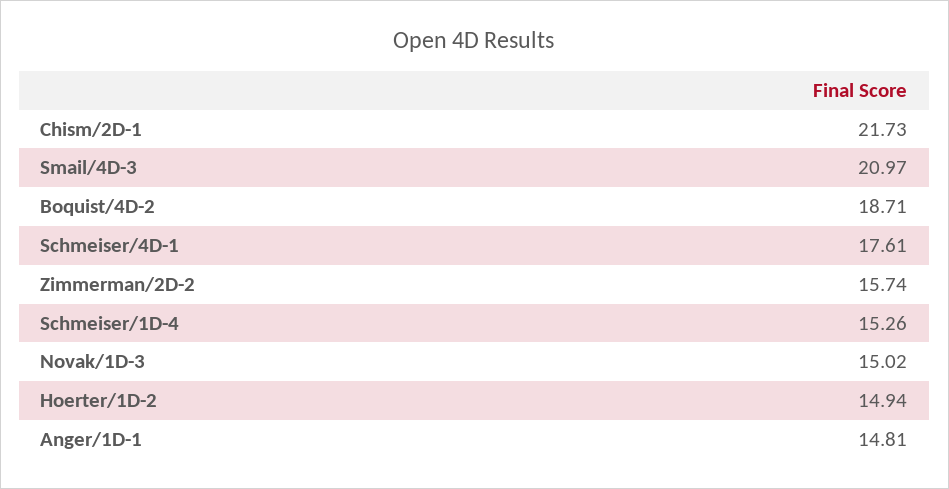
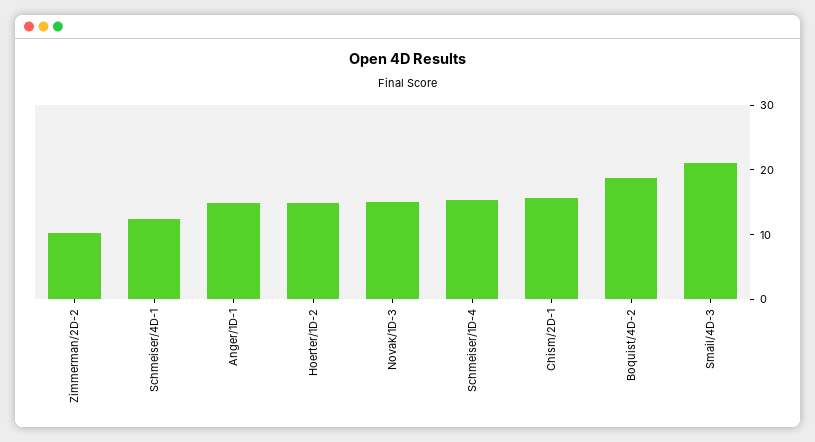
  {
-   "Chism/2D-1": 21.73,
+   "Chism/2D-1": 16,
    "Smail/4D-3": 20.97,
    "Boquist/4D-2": 18.71,
-   "Schmeiser/4D-1": 17.61,
+   "Schmeiser/4D-1": 12,
-   "Zimmerman/2D-2": 15.74,
+   "Zimmerman/2D-2": 10,
    "Schmeiser/1D-4": 15.26,
    "Novak/1D-3": 15.02,
    "Hoerter/1D-2": 14.94,
    "Anger/1D-1": 14.81
  }

